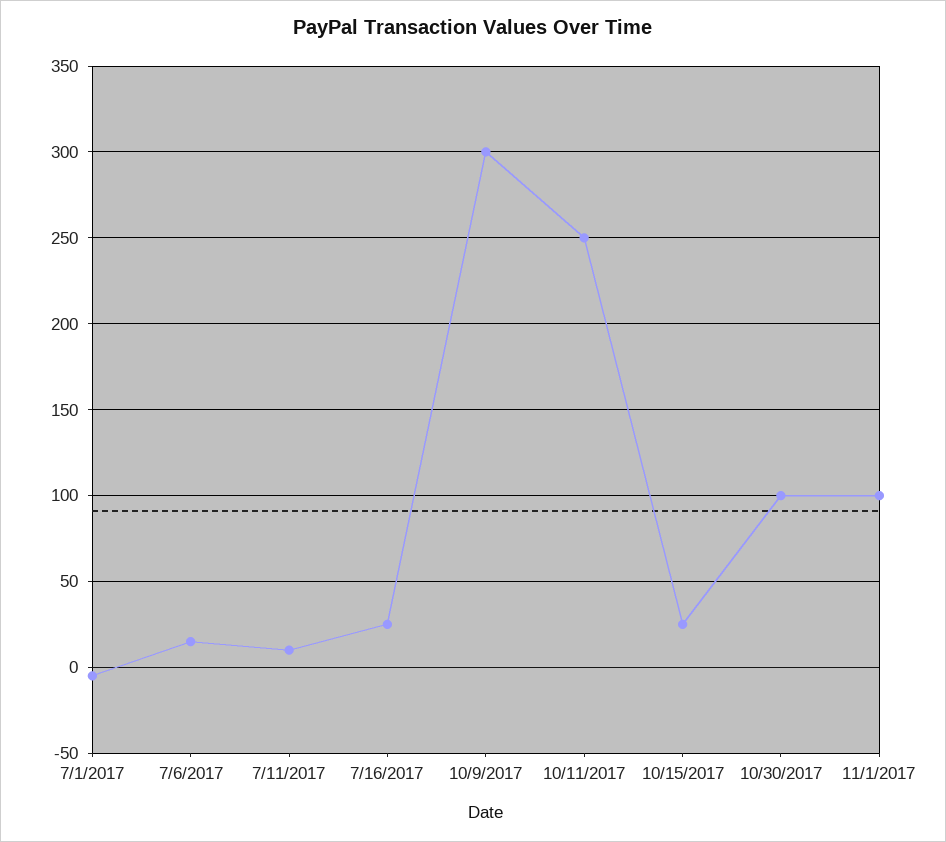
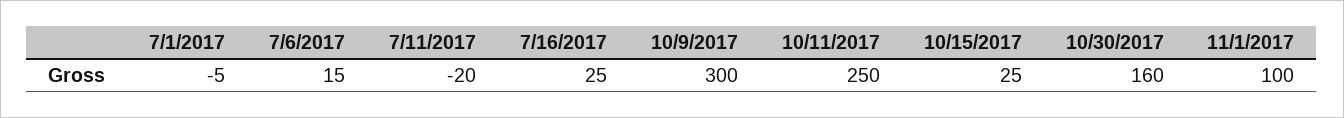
  {
    "7/1/2017": -5,
    "7/6/2017": 15,
-   "7/11/2017": 10,
+   "7/11/2017": -20,
    "7/16/2017": 25,
    "10/9/2017": 300,
    "10/11/2017": 250,
    "10/15/2017": 25,
-   "10/30/2017": 100,
+   "10/30/2017": 160,
    "11/1/2017": 100
  }

